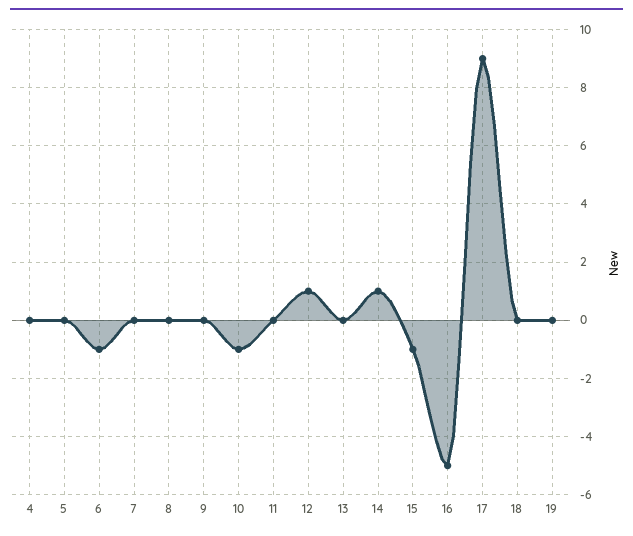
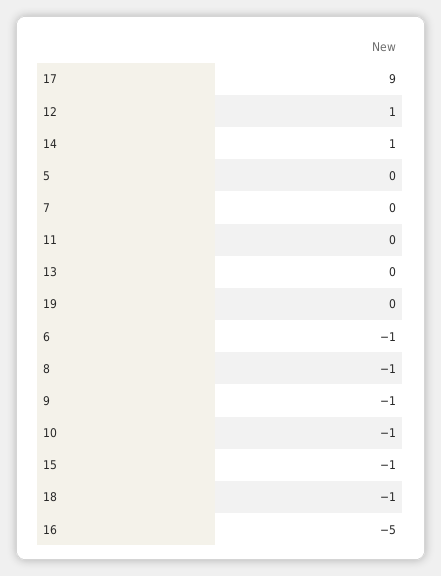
  {
-   "4": 0,
    "5": 0,
    "6": -1,
    "7": 0,
-   "8": 0,
+   "8": -1,
-   "9": 0,
+   "9": -1,
    "10": -1,
    "11": 0,
    "12": 1,
    "13": 0,
    "14": 1,
    "15": -1,
    "16": -5,
    "17": 9,
-   "18": 0,
+   "18": -1,
    "19": 0
  }

